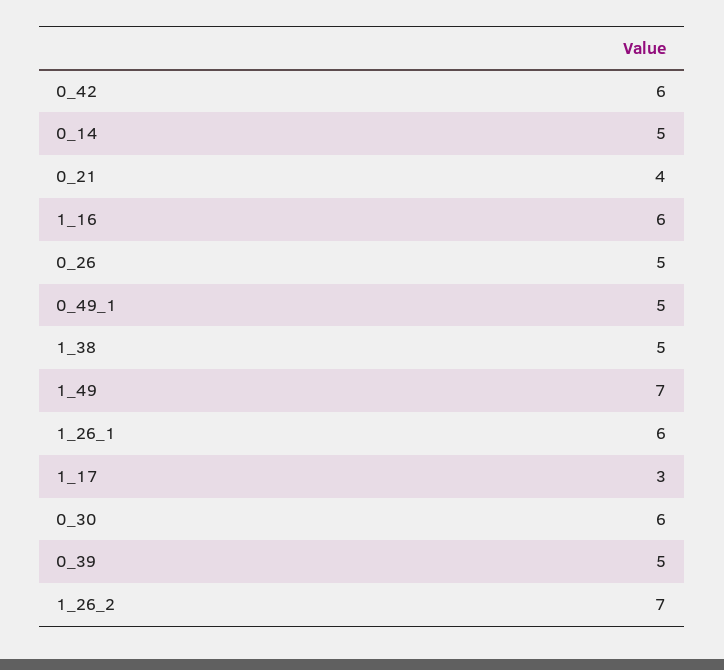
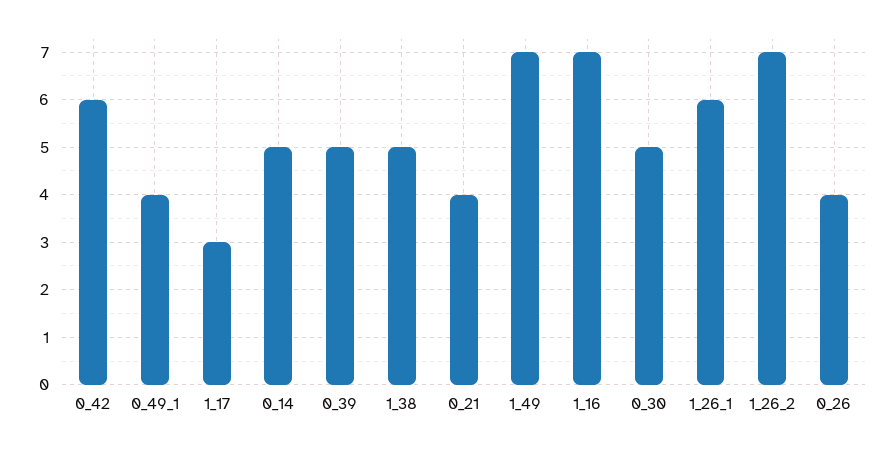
  {
    "0_42": 6,
    "0_14": 5,
    "0_21": 4,
-   "1_16": 6,
+   "1_16": 7,
-   "0_26": 5,
+   "0_26": 4,
-   "0_49_1": 5,
+   "0_49_1": 4,
    "1_38": 5,
    "1_49": 7,
    "1_26_1": 6,
    "1_17": 3,
-   "0_30": 6,
+   "0_30": 5,
    "0_39": 5,
    "1_26_2": 7
  }

